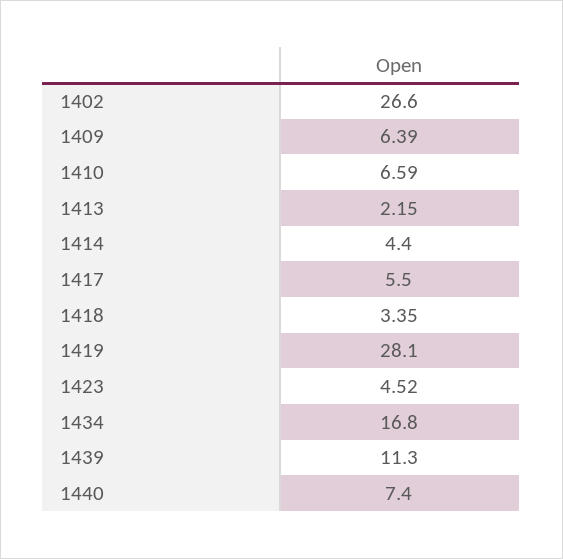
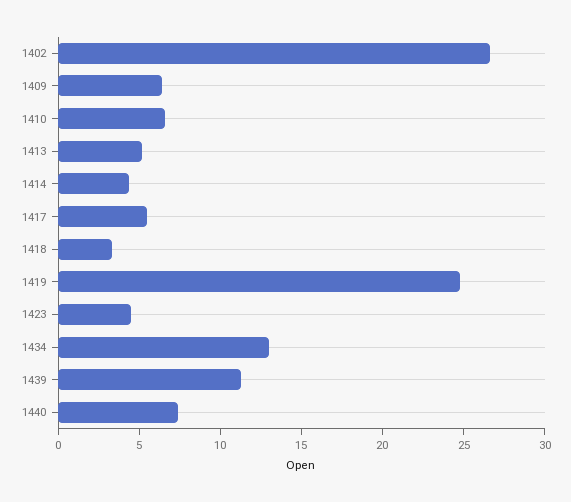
  {
    "1402": 26.6,
    "1409": 6.39,
    "1410": 6.59,
-   "1413": 2.15,
+   "1413": 5,
    "1414": 4.4,
    "1417": 5.5,
    "1418": 3.35,
-   "1419": 28.1,
+   "1419": 25,
    "1423": 4.52,
-   "1434": 16.8,
+   "1434": 13,
    "1439": 11.3,
    "1440": 7.4
  }

